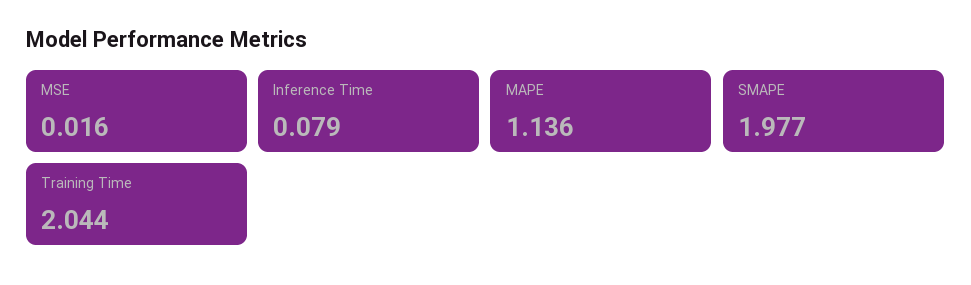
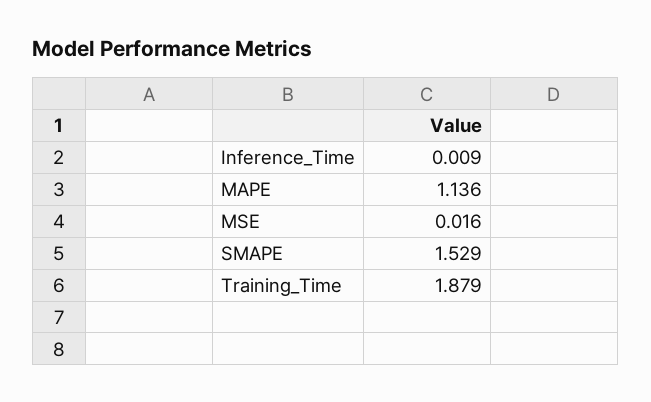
  {
    "MSE": 0.016,
-   "Inference Time": 0.079,
+   "Inference Time": 0.009,
    "MAPE": 1.136,
-   "SMAPE": 1.977,
+   "SMAPE": 1.529,
-   "Training Time": 2.044
+   "Training Time": 1.879
  }

